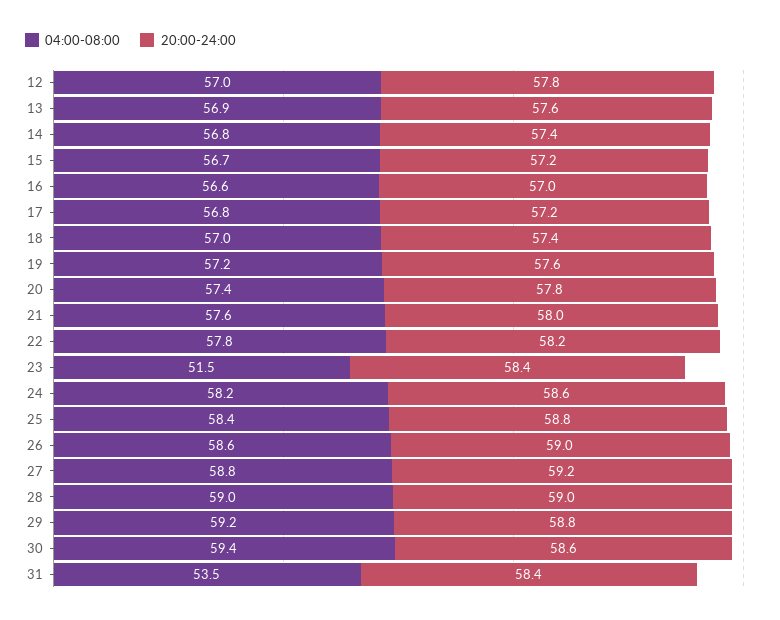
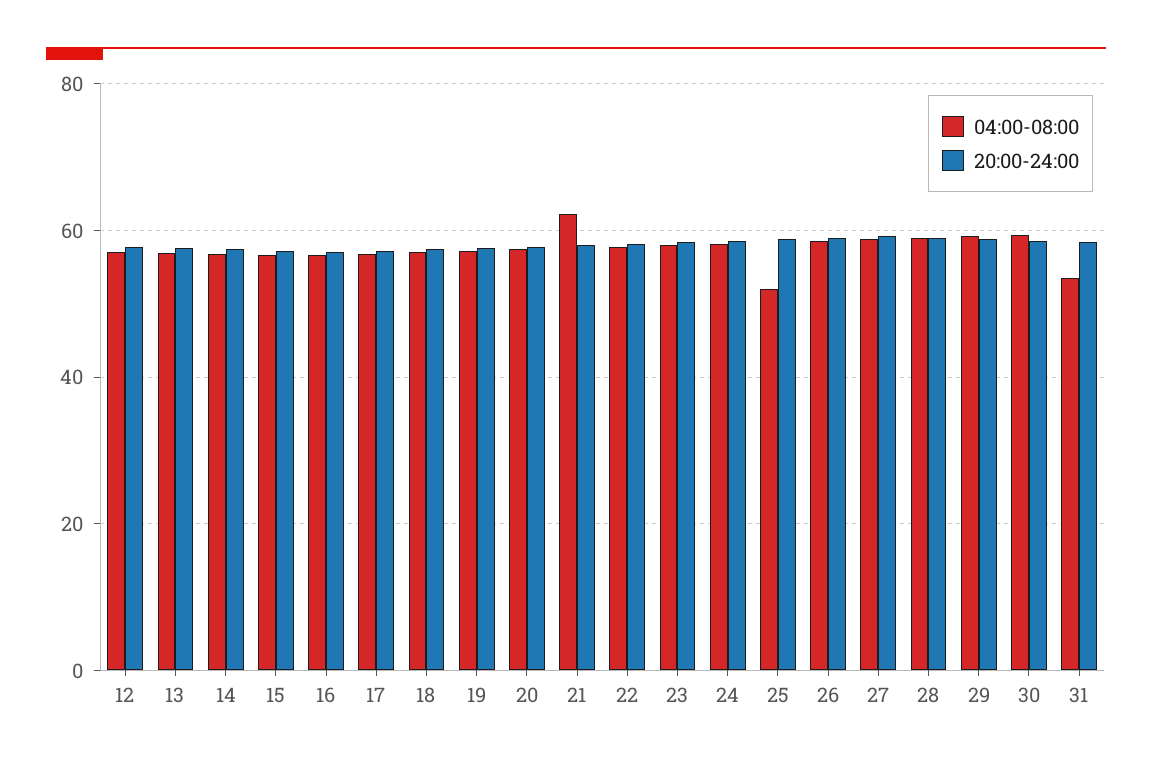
  {
    "04:00-08:00": {
      "12": 57,
      "13": 56.9,
      "14": 56.8,
      "15": 56.7,
      "16": 56.6,
      "17": 56.8,
      "18": 57,
      "19": 57.2,
      "20": 57.4,
-     "21": 57.6,
+     "21": 62,
      "22": 57.8,
-     "23": 51.5,
+     "23": 58,
      "24": 58.2,
-     "25": 58.4,
+     "25": 52,
      "26": 58.6,
      "27": 58.8,
      "28": 59,
      "29": 59.2,
      "30": 59.4,
      "31": 53.5
    },
    "20:00-24:00": {
      "12": 57.8,
      "13": 57.6,
      "14": 57.4,
      "15": 57.2,
      "16": 57,
      "17": 57.2,
      "18": 57.4,
      "19": 57.6,
      "20": 57.8,
      "21": 58,
      "22": 58.2,
      "23": 58.4,
      "24": 58.6,
      "25": 58.8,
      "26": 59,
      "27": 59.2,
      "28": 59,
      "29": 58.8,
      "30": 58.6,
      "31": 58.4
    }
  }

